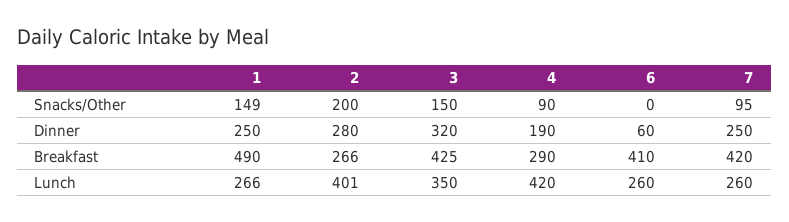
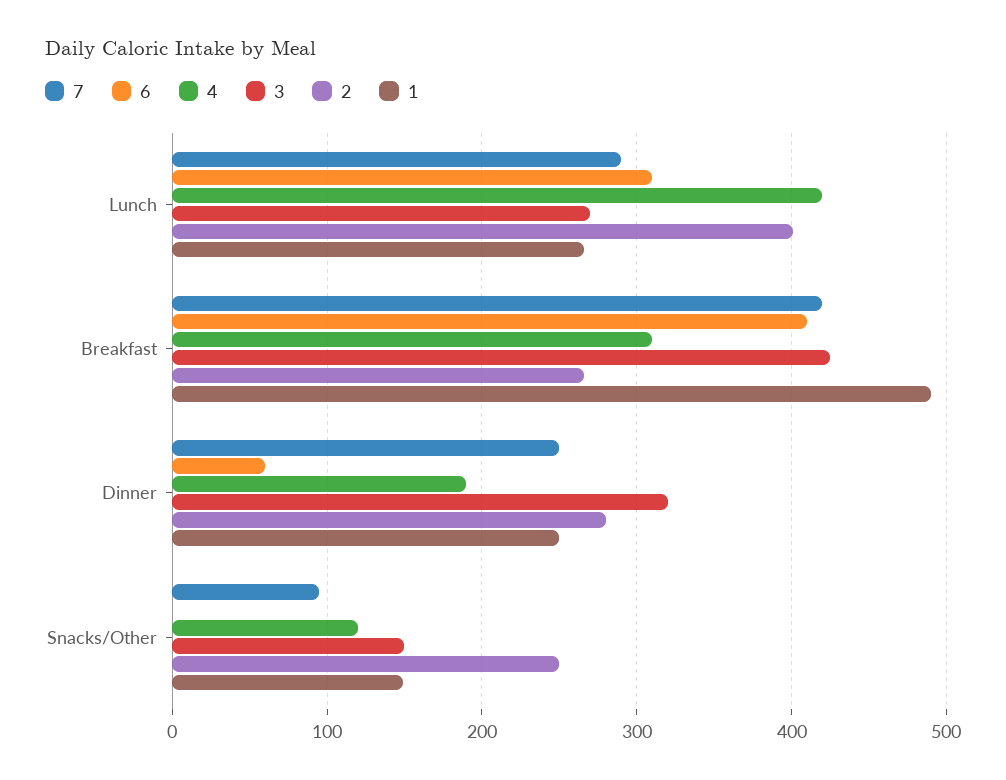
  {
    "1": {
      "Snacks/Other": 149,
      "Dinner": 250,
      "Breakfast": 490,
      "Lunch": 266
    },
    "2": {
-     "Snacks/Other": 200,
+     "Snacks/Other": 250,
      "Dinner": 280,
      "Breakfast": 266,
      "Lunch": 401
    },
    "3": {
      "Snacks/Other": 150,
      "Dinner": 320,
      "Breakfast": 425,
-     "Lunch": 350
+     "Lunch": 270
    },
    "4": {
-     "Snacks/Other": 90,
+     "Snacks/Other": 120,
      "Dinner": 190,
-     "Breakfast": 290,
+     "Breakfast": 310,
      "Lunch": 420
    },
    "6": {
      "Snacks/Other": 0,
      "Dinner": 60,
      "Breakfast": 410,
-     "Lunch": 260
+     "Lunch": 310
    },
    "7": {
      "Snacks/Other": 95,
      "Dinner": 250,
      "Breakfast": 420,
-     "Lunch": 260
+     "Lunch": 290
    }
  }

